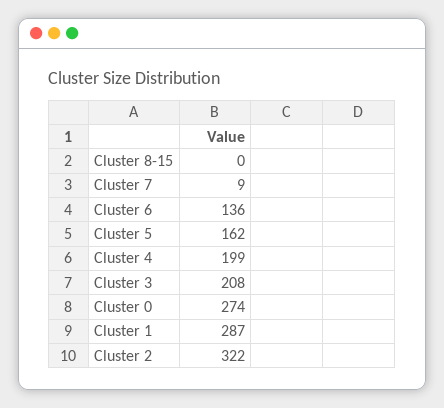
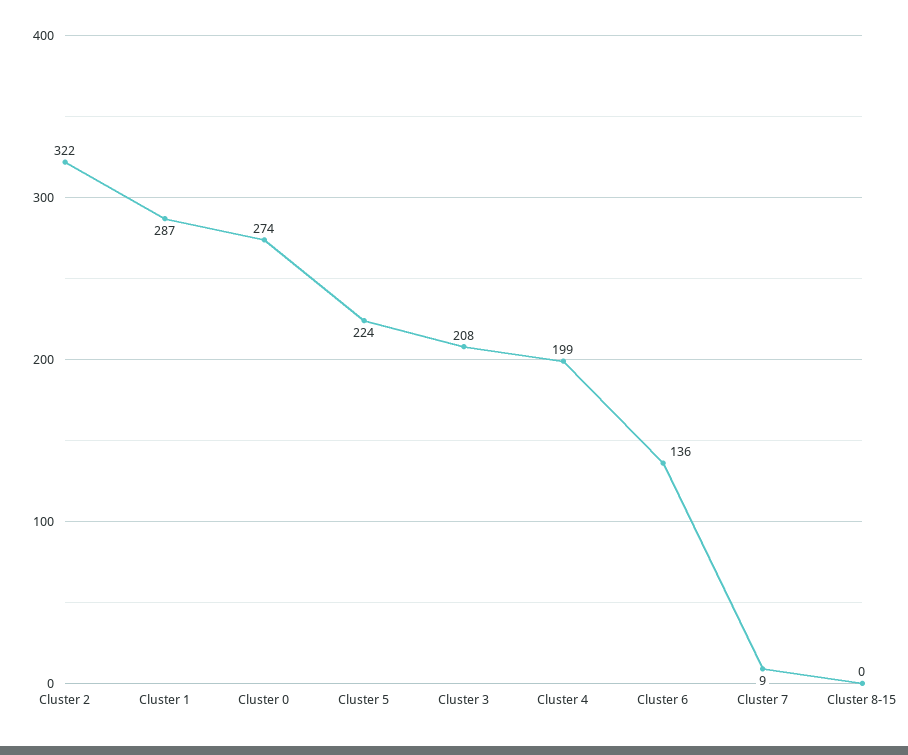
  {
    "Cluster 8-15": 0,
    "Cluster 7": 9,
    "Cluster 6": 136,
-   "Cluster 5": 162,
+   "Cluster 5": 224,
    "Cluster 4": 199,
    "Cluster 3": 208,
    "Cluster 0": 274,
    "Cluster 1": 287,
    "Cluster 2": 322
  }

